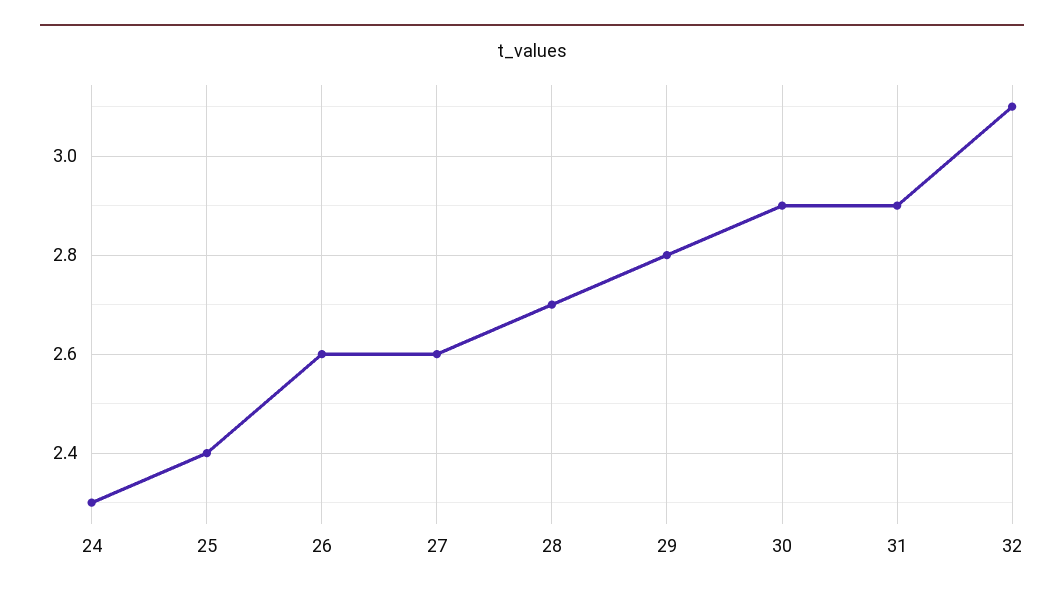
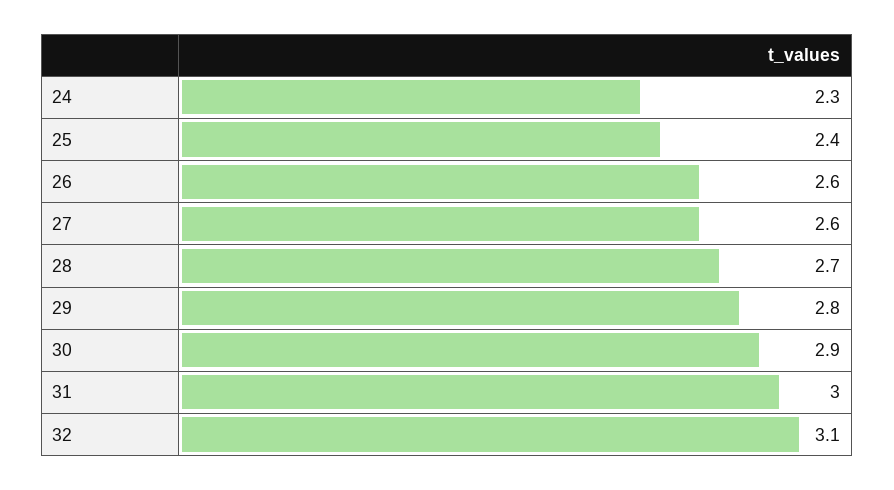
  {
    "24": 2.3,
    "25": 2.4,
    "26": 2.6,
    "27": 2.6,
    "28": 2.7,
    "29": 2.8,
    "30": 2.9,
-   "31": 2.9,
+   "31": 3,
    "32": 3.1
  }

